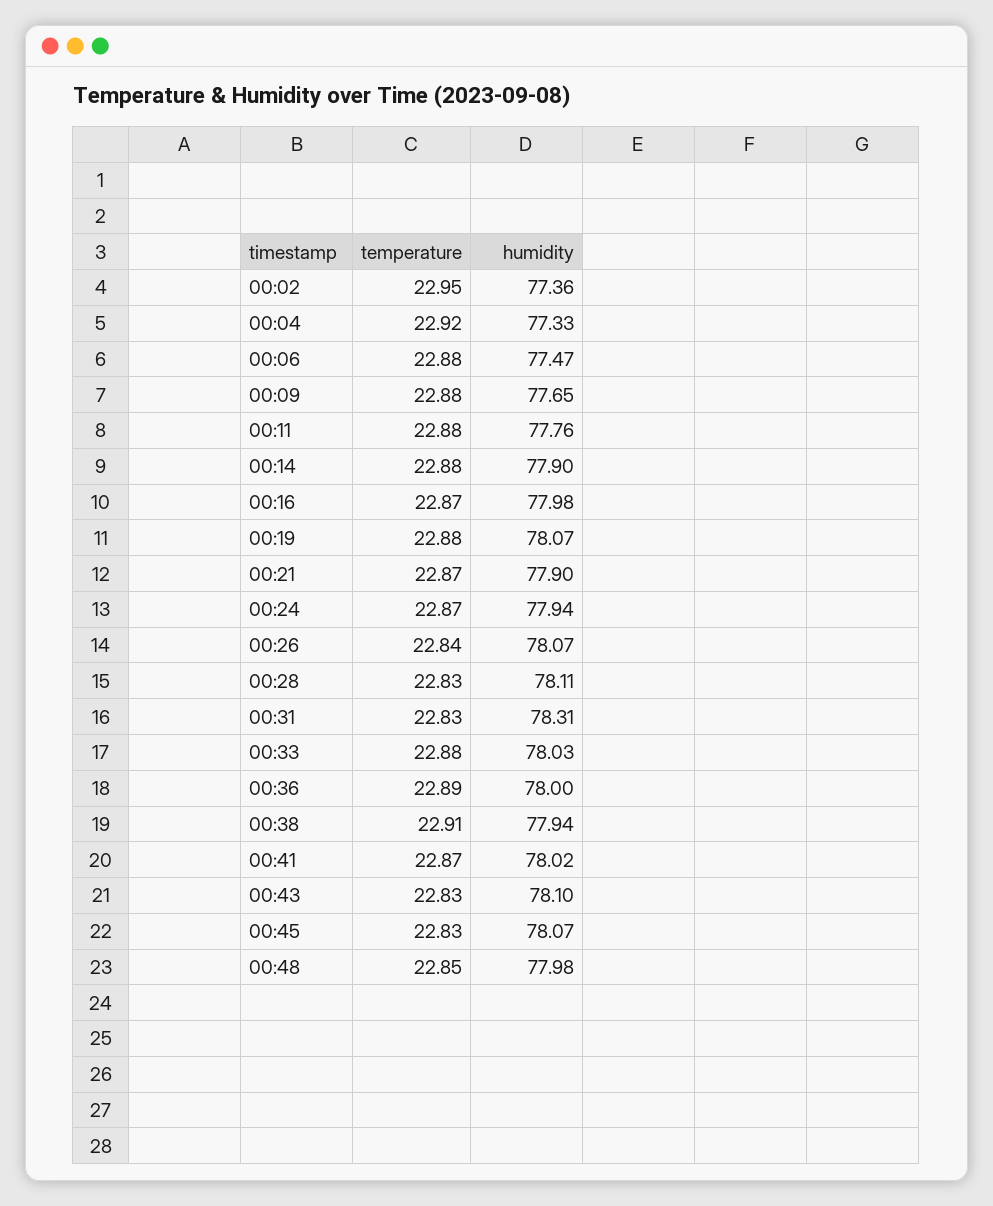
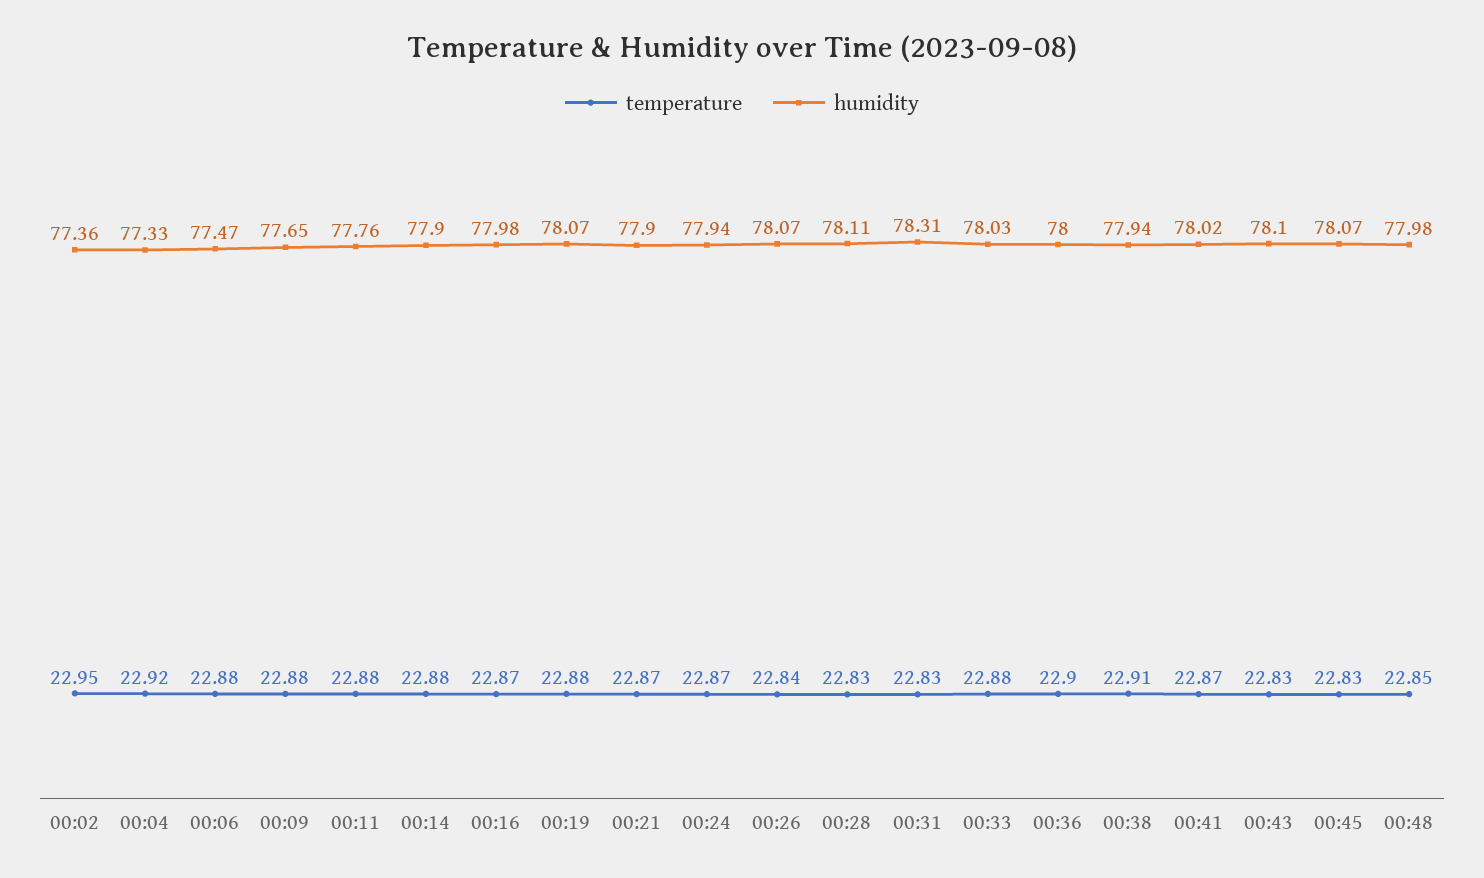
  {
    "temperature": {
      "00:02": 22.95,
      "00:04": 22.92,
      "00:06": 22.88,
      "00:09": 22.88,
      "00:11": 22.88,
      "00:14": 22.88,
      "00:16": 22.87,
      "00:19": 22.88,
      "00:21": 22.87,
      "00:24": 22.87,
      "00:26": 22.84,
      "00:28": 22.83,
      "00:31": 22.83,
      "00:33": 22.88,
-     "00:36": 22.89,
+     "00:36": 22.9,
      "00:38": 22.91,
      "00:41": 22.87,
      "00:43": 22.83,
      "00:45": 22.83,
      "00:48": 22.85
    },
    "humidity": {
      "00:02": 77.36,
      "00:04": 77.33,
      "00:06": 77.47,
      "00:09": 77.65,
      "00:11": 77.76,
      "00:14": 77.9,
      "00:16": 77.98,
      "00:19": 78.07,
      "00:21": 77.9,
      "00:24": 77.94,
      "00:26": 78.07,
      "00:28": 78.11,
      "00:31": 78.31,
      "00:33": 78.03,
      "00:36": 78,
      "00:38": 77.94,
      "00:41": 78.02,
      "00:43": 78.1,
      "00:45": 78.07,
      "00:48": 77.98
    }
  }

